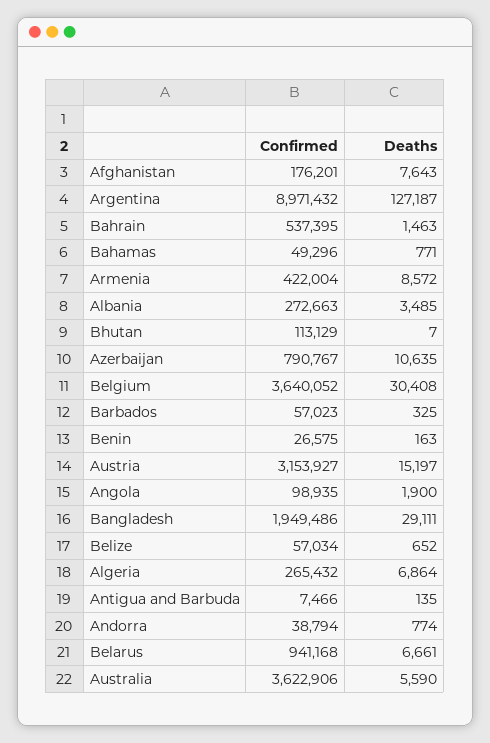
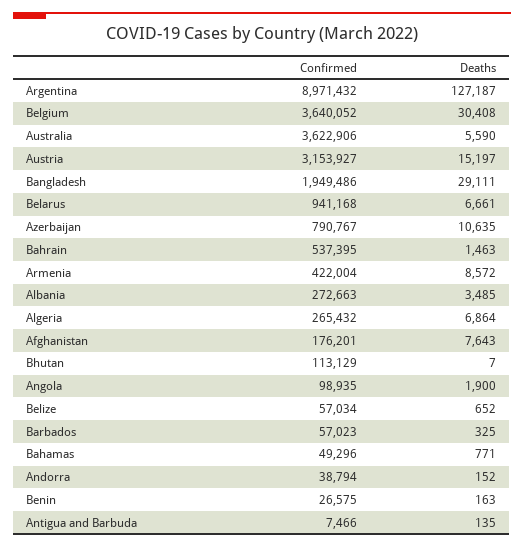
  {
    "Confirmed": {
      "Afghanistan": 176201,
      "Argentina": 8971432,
      "Bahrain": 537395,
      "Bahamas": 49296,
      "Armenia": 422004,
      "Albania": 272663,
      "Bhutan": 113129,
      "Azerbaijan": 790767,
      "Belgium": 3640052,
      "Barbados": 57023,
      "Benin": 26575,
      "Austria": 3153927,
      "Angola": 98935,
      "Bangladesh": 1949486,
      "Belize": 57034,
      "Algeria": 265432,
      "Antigua and Barbuda": 7466,
      "Andorra": 38794,
      "Belarus": 941168,
      "Australia": 3622906
    },
    "Deaths": {
      "Afghanistan": 7643,
      "Argentina": 127187,
      "Bahrain": 1463,
      "Bahamas": 771,
      "Armenia": 8572,
      "Albania": 3485,
      "Bhutan": 7,
      "Azerbaijan": 10635,
      "Belgium": 30408,
      "Barbados": 325,
      "Benin": 163,
      "Austria": 15197,
      "Angola": 1900,
      "Bangladesh": 29111,
      "Belize": 652,
      "Algeria": 6864,
      "Antigua and Barbuda": 135,
-     "Andorra": 774,
+     "Andorra": 152,
      "Belarus": 6661,
      "Australia": 5590
    }
  }

